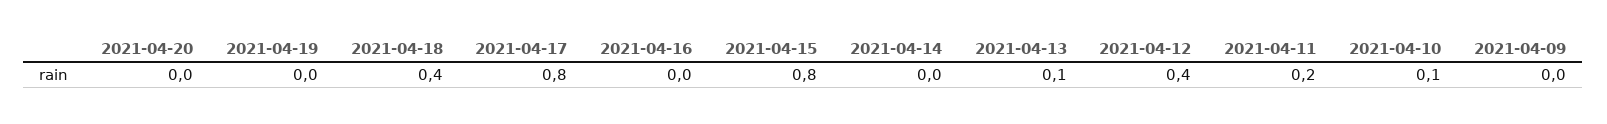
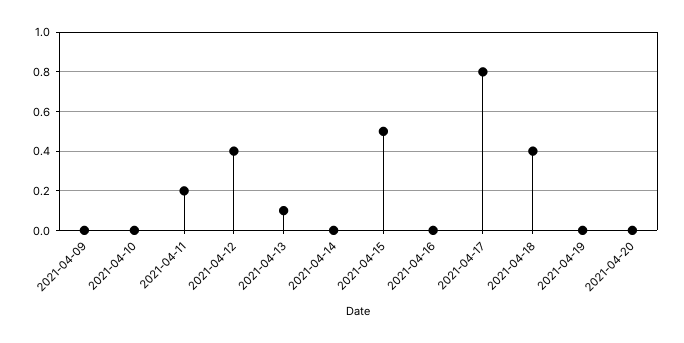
  {
    "2021-04-20": 0,
    "2021-04-19": 0,
    "2021-04-18": 0.4,
    "2021-04-17": 0.8,
    "2021-04-16": 0,
-   "2021-04-15": 0.8,
+   "2021-04-15": 0.5,
    "2021-04-14": 0,
    "2021-04-13": 0.1,
    "2021-04-12": 0.4,
    "2021-04-11": 0.2,
-   "2021-04-10": 0.1,
+   "2021-04-10": 0,
    "2021-04-09": 0
  }

